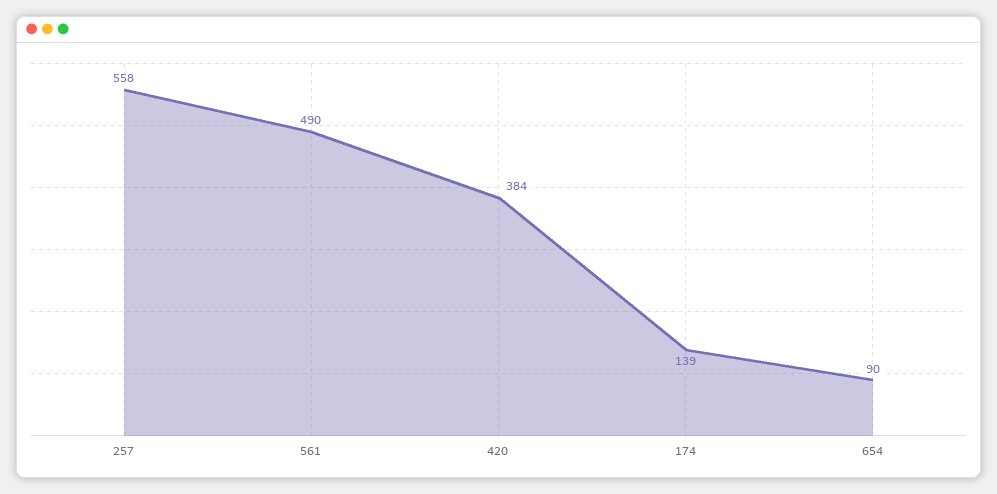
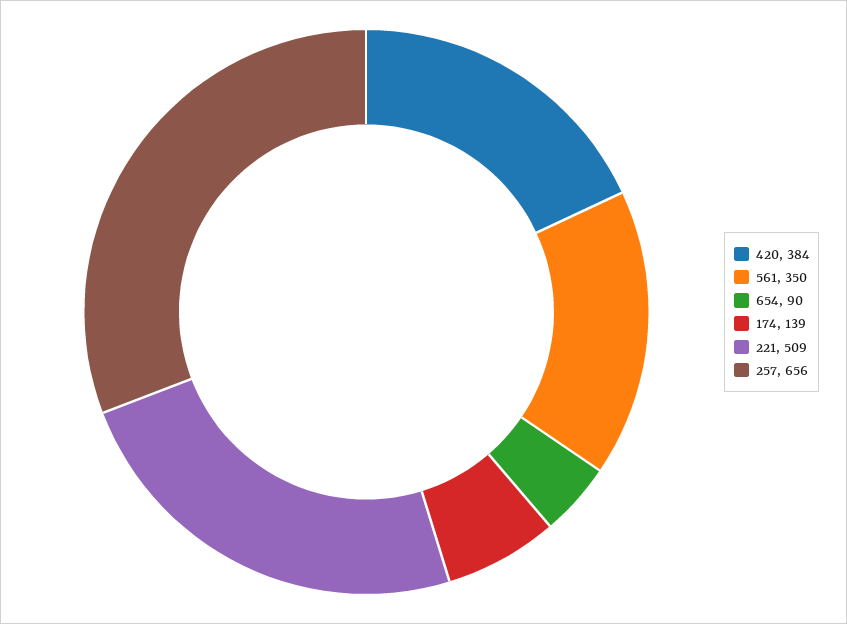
  {
-   "257": 558,
+   "257": 656,
-   "561": 490,
+   "561": 350,
    "420": 384,
    "174": 139,
-   "654": 90
+   "654": 90,
+   "221": 509
  }

